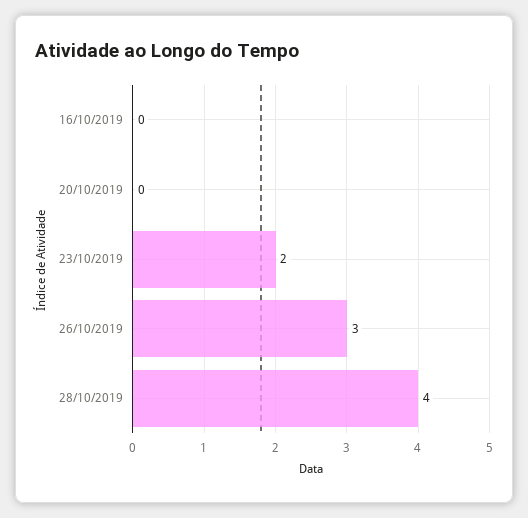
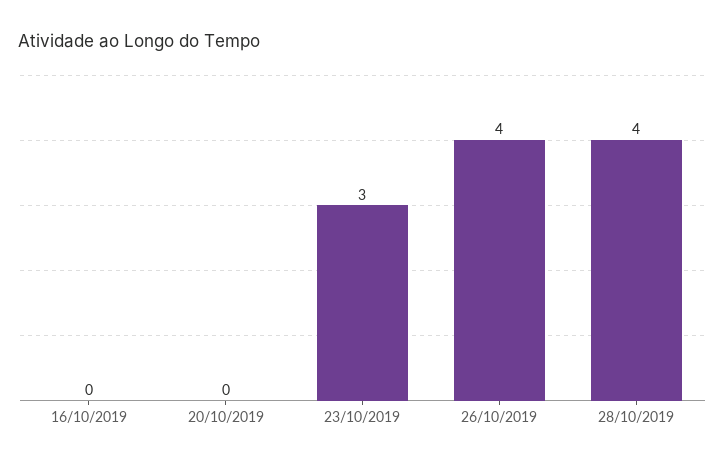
  {
    "16/10/2019": 0,
    "20/10/2019": 0,
-   "23/10/2019": 2,
+   "23/10/2019": 3,
-   "26/10/2019": 3,
+   "26/10/2019": 4,
    "28/10/2019": 4
  }

